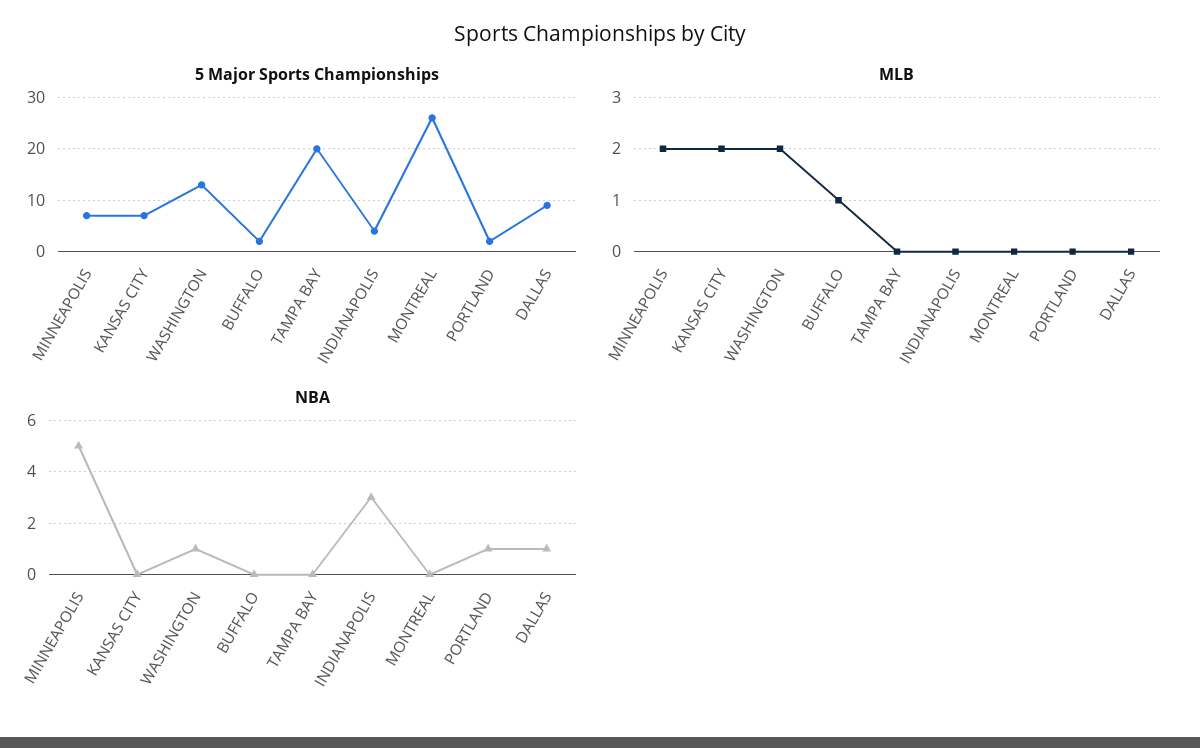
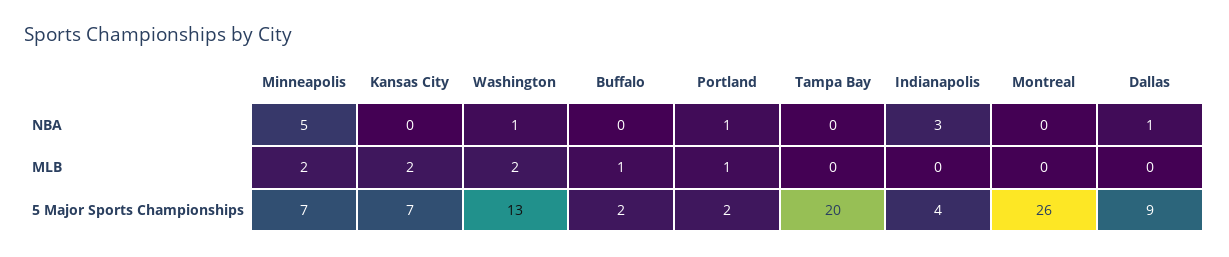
  {
    "5 Major Sports Championships": {
      "MINNEAPOLIS": 7,
      "KANSAS CITY": 7,
      "WASHINGTON": 13,
      "BUFFALO": 2,
      "TAMPA BAY": 20,
      "INDIANAPOLIS": 4,
      "MONTREAL": 26,
      "PORTLAND": 2,
      "DALLAS": 9
    },
    "MLB": {
      "MINNEAPOLIS": 2,
      "KANSAS CITY": 2,
      "WASHINGTON": 2,
      "BUFFALO": 1,
      "TAMPA BAY": 0,
      "INDIANAPOLIS": 0,
      "MONTREAL": 0,
-     "PORTLAND": 0,
+     "PORTLAND": 1,
      "DALLAS": 0
    },
    "NBA": {
      "MINNEAPOLIS": 5,
      "KANSAS CITY": 0,
      "WASHINGTON": 1,
      "BUFFALO": 0,
      "TAMPA BAY": 0,
      "INDIANAPOLIS": 3,
      "MONTREAL": 0,
      "PORTLAND": 1,
      "DALLAS": 1
    }
  }

